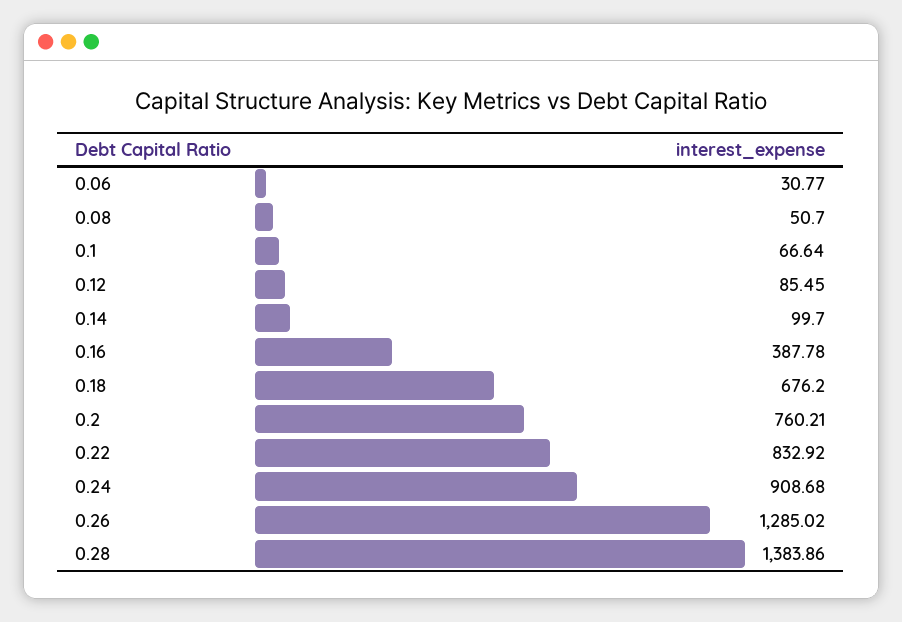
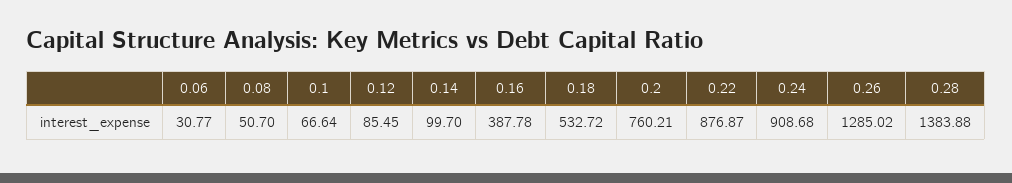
  {
    "0.06": 30.77,
    "0.08": 50.7,
    "0.1": 66.64,
    "0.12": 85.45,
    "0.14": 99.7,
    "0.16": 387.78,
-   "0.18": 676.2,
+   "0.18": 532.72,
    "0.2": 760.21,
-   "0.22": 832.92,
+   "0.22": 876.87,
    "0.24": 908.68,
    "0.26": 1285.02,
-   "0.28": 1383.86
+   "0.28": 1383.88
  }

